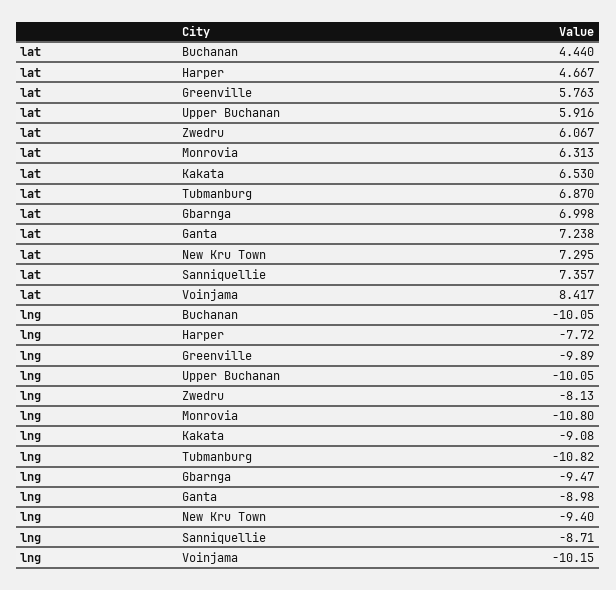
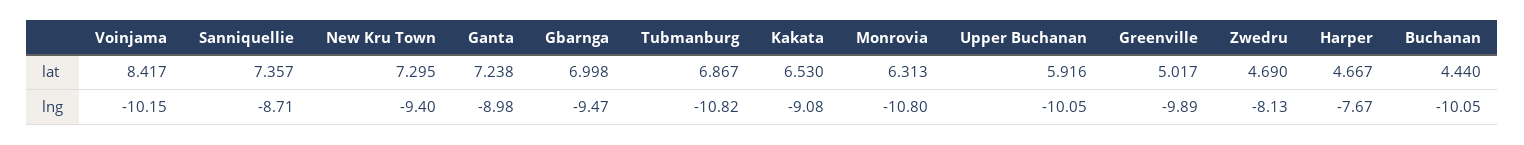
  {
    "lat": {
      "Buchanan": 4.44,
      "Harper": 4.667,
-     "Greenville": 5.763,
+     "Greenville": 5.017,
      "Upper Buchanan": 5.916,
-     "Zwedru": 6.067,
+     "Zwedru": 4.69,
      "Monrovia": 6.313,
      "Kakata": 6.53,
-     "Tubmanburg": 6.87,
+     "Tubmanburg": 6.867,
      "Gbarnga": 6.998,
      "Ganta": 7.238,
      "New Kru Town": 7.295,
      "Sanniquellie": 7.357,
      "Voinjama": 8.417
    },
    "lng": {
      "Buchanan": -10.05,
-     "Harper": -7.72,
+     "Harper": -7.67,
      "Greenville": -9.89,
      "Upper Buchanan": -10.05,
      "Zwedru": -8.13,
      "Monrovia": -10.8,
      "Kakata": -9.08,
      "Tubmanburg": -10.82,
      "Gbarnga": -9.47,
      "Ganta": -8.98,
      "New Kru Town": -9.4,
      "Sanniquellie": -8.71,
      "Voinjama": -10.15
    }
  }

